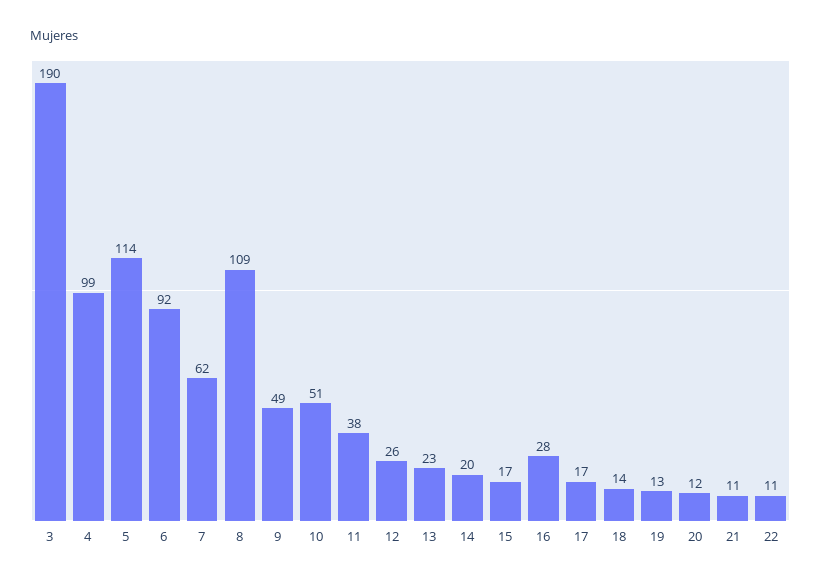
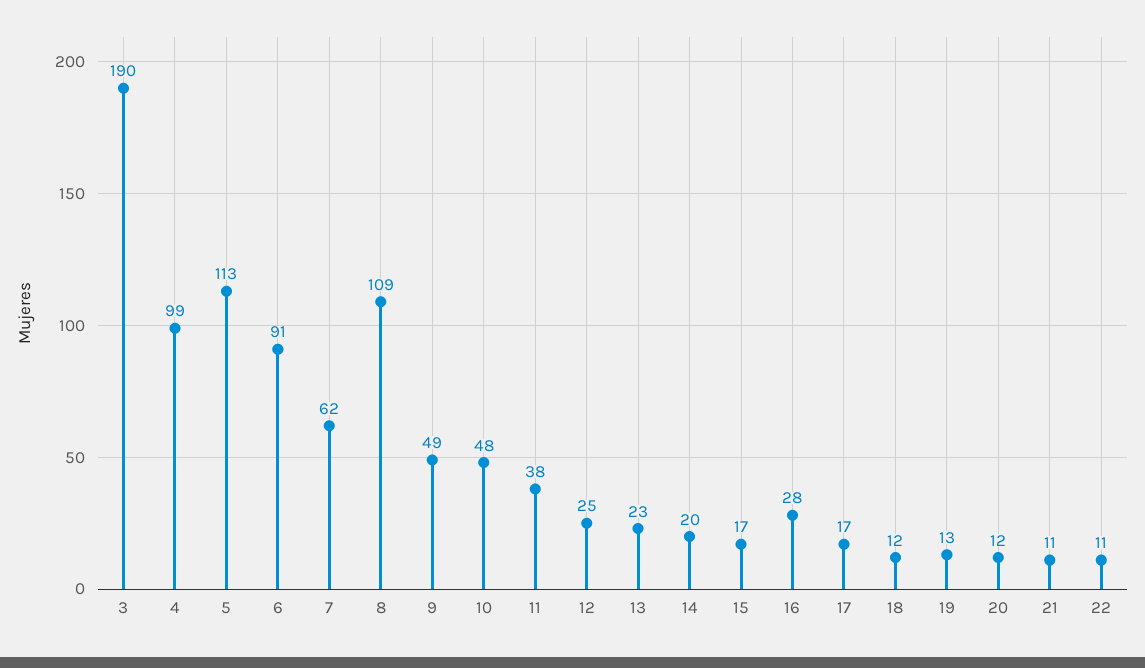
  {
    "3": 190,
    "4": 99,
-   "5": 114,
+   "5": 113,
-   "6": 92,
+   "6": 91,
    "7": 62,
    "8": 109,
    "9": 49,
-   "10": 51,
+   "10": 48,
    "11": 38,
-   "12": 26,
+   "12": 25,
    "13": 23,
    "14": 20,
    "15": 17,
    "16": 28,
    "17": 17,
-   "18": 14,
+   "18": 12,
    "19": 13,
    "20": 12,
    "21": 11,
    "22": 11
  }

